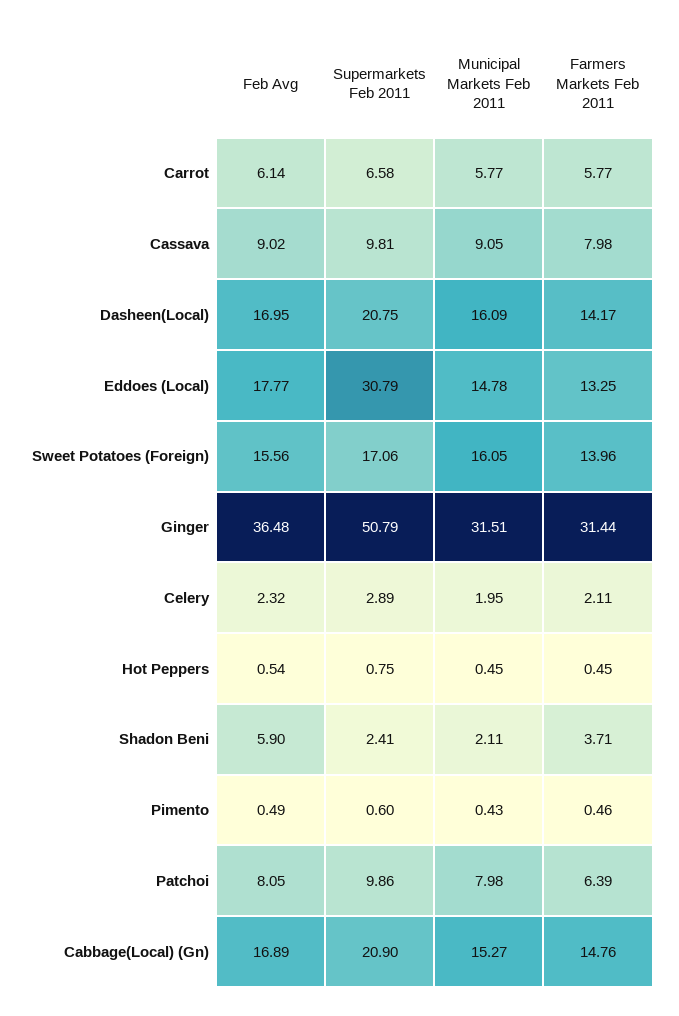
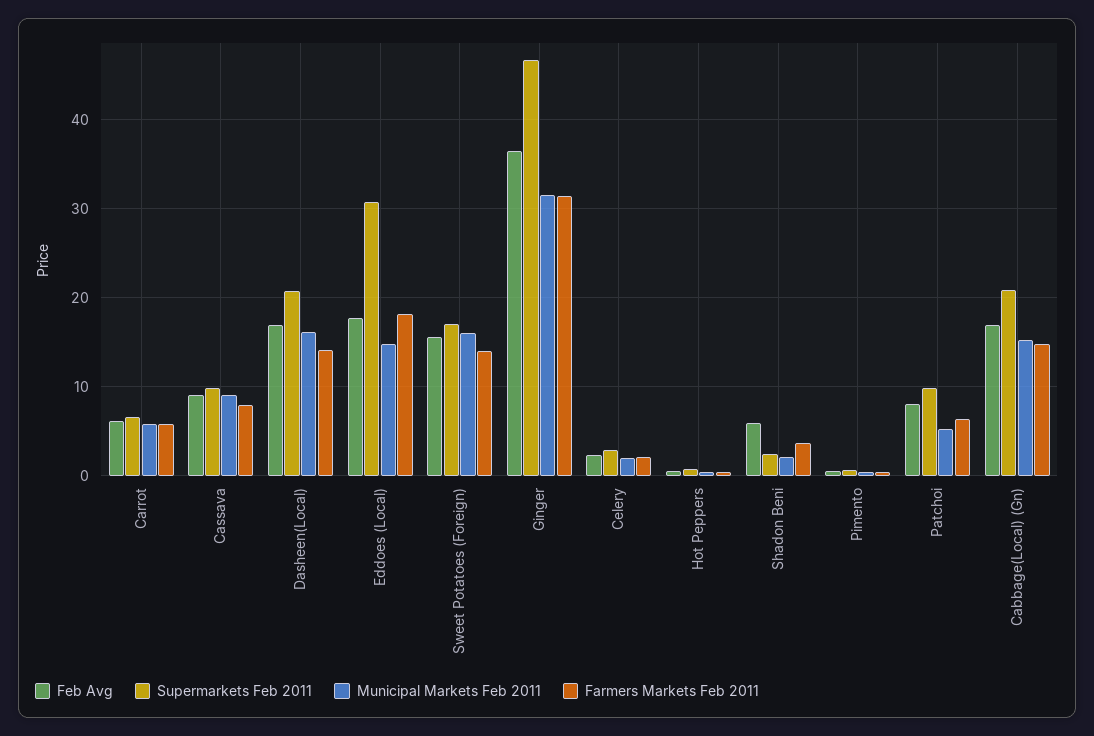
  {
    "Feb Avg": {
      "Carrot": 6.14,
      "Cassava": 9.02,
      "Dasheen(Local)": 16.95,
      "Eddoes (Local)": 17.77,
      "Sweet Potatoes (Foreign)": 15.56,
      "Ginger": 36.48,
      "Celery": 2.32,
      "Hot Peppers": 0.54,
      "Shadon Beni": 5.9,
      "Pimento": 0.49,
      "Patchoi": 8.05,
      "Cabbage(Local) (Gn)": 16.89
    },
    "Supermarkets Feb 2011": {
      "Carrot": 6.58,
      "Cassava": 9.81,
      "Dasheen(Local)": 20.75,
      "Eddoes (Local)": 30.79,
      "Sweet Potatoes (Foreign)": 17.06,
-     "Ginger": 50.79,
+     "Ginger": 47,
      "Celery": 2.89,
      "Hot Peppers": 0.75,
      "Shadon Beni": 2.41,
      "Pimento": 0.6,
      "Patchoi": 9.86,
      "Cabbage(Local) (Gn)": 20.9
    },
    "Municipal Markets Feb 2011": {
      "Carrot": 5.77,
      "Cassava": 9.05,
      "Dasheen(Local)": 16.09,
      "Eddoes (Local)": 14.78,
      "Sweet Potatoes (Foreign)": 16.05,
      "Ginger": 31.51,
      "Celery": 1.95,
      "Hot Peppers": 0.45,
      "Shadon Beni": 2.11,
      "Pimento": 0.43,
-     "Patchoi": 7.98,
+     "Patchoi": 5,
      "Cabbage(Local) (Gn)": 15.27
    },
    "Farmers Markets Feb 2011": {
      "Carrot": 5.77,
      "Cassava": 7.98,
      "Dasheen(Local)": 14.17,
-     "Eddoes (Local)": 13.25,
+     "Eddoes (Local)": 18,
      "Sweet Potatoes (Foreign)": 13.96,
      "Ginger": 31.44,
      "Celery": 2.11,
      "Hot Peppers": 0.45,
      "Shadon Beni": 3.71,
      "Pimento": 0.46,
      "Patchoi": 6.39,
      "Cabbage(Local) (Gn)": 14.76
    }
  }

